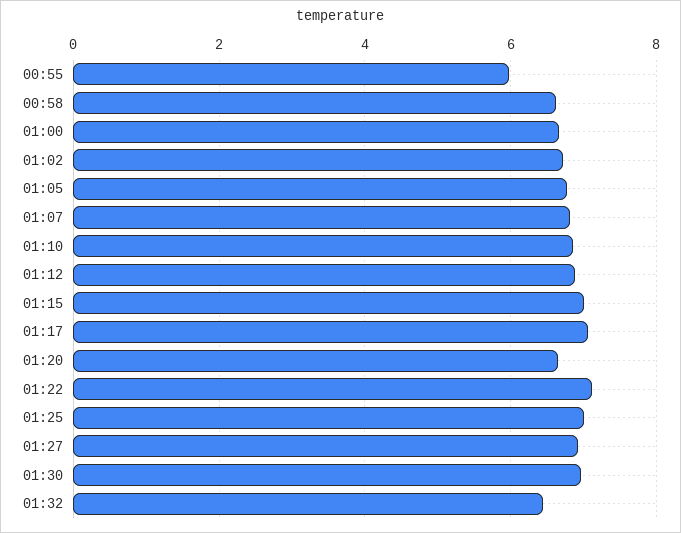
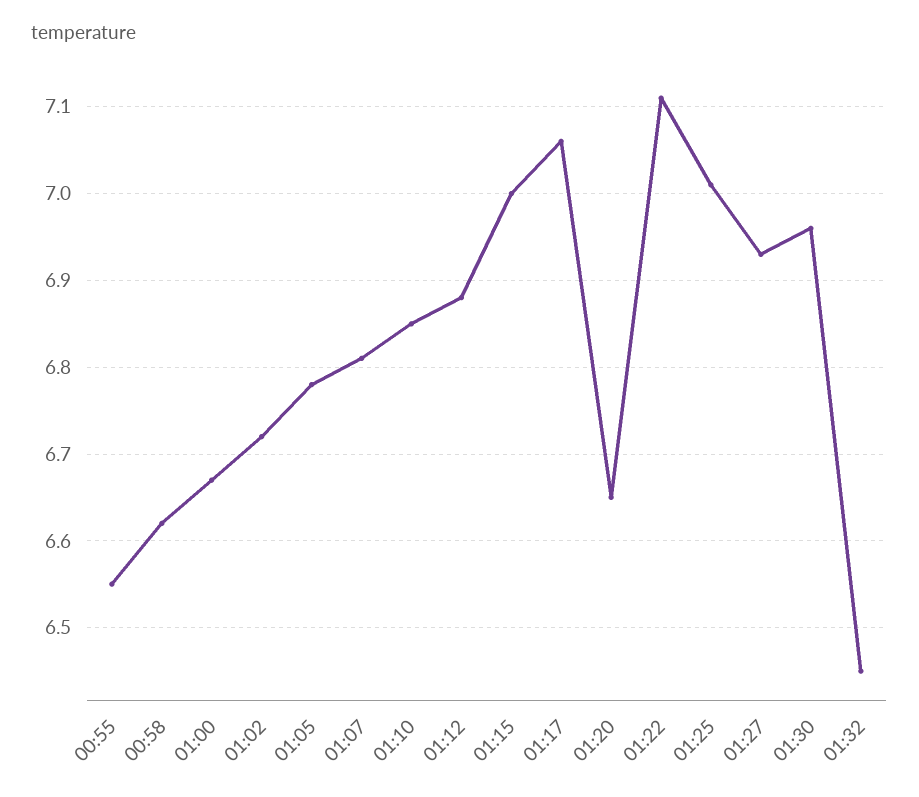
  {
-   "00:55": 6,
+   "00:55": 6.55,
    "00:58": 6.62,
    "01:00": 6.67,
    "01:02": 6.72,
    "01:05": 6.78,
    "01:07": 6.81,
    "01:10": 6.85,
    "01:12": 6.88,
    "01:15": 7,
    "01:17": 7.06,
    "01:20": 6.65,
    "01:22": 7.11,
    "01:25": 7.01,
    "01:27": 6.93,
    "01:30": 6.96,
    "01:32": 6.45
  }

